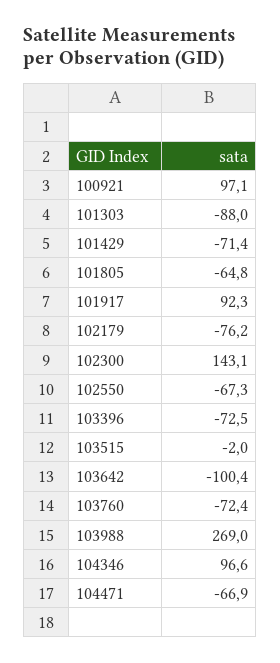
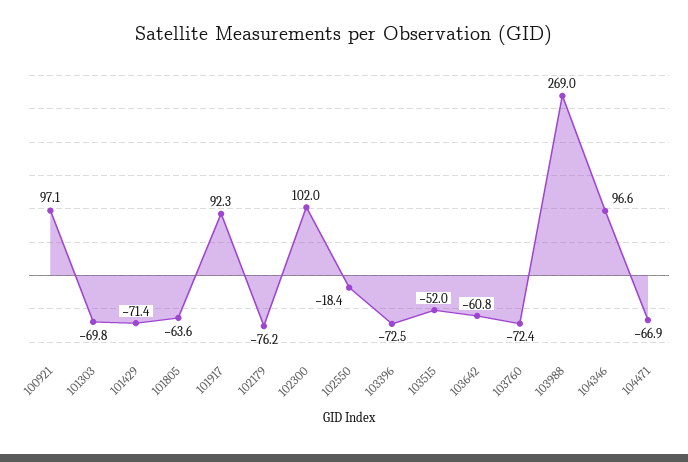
  {
    "100921": 97.1,
-   "101303": -88,
+   "101303": -69.8,
    "101429": -71.4,
-   "101805": -64.8,
+   "101805": -63.6,
    "101917": 92.3,
    "102179": -76.2,
-   "102300": 143.1,
+   "102300": 102,
-   "102550": -67.3,
+   "102550": -18.4,
    "103396": -72.5,
-   "103515": -2,
+   "103515": -52,
-   "103642": -100.4,
+   "103642": -60.8,
    "103760": -72.4,
    "103988": 269,
    "104346": 96.6,
    "104471": -66.9
  }

